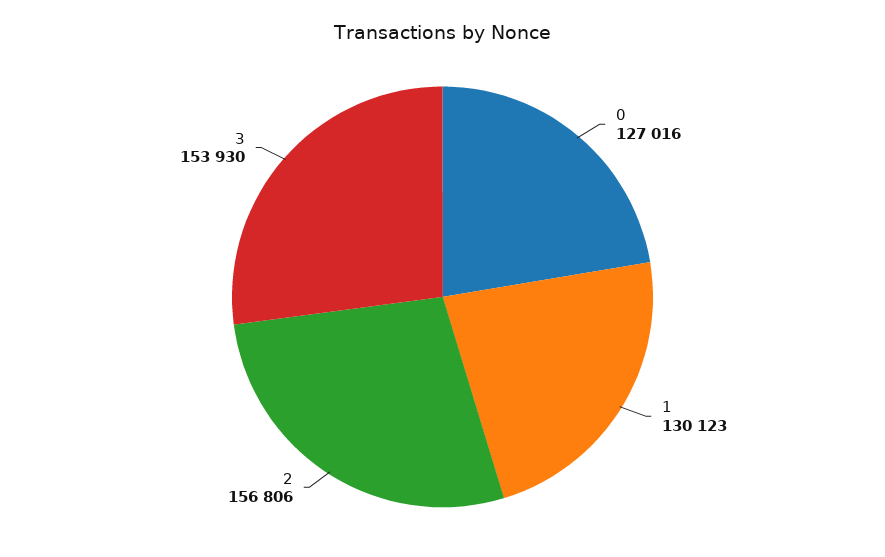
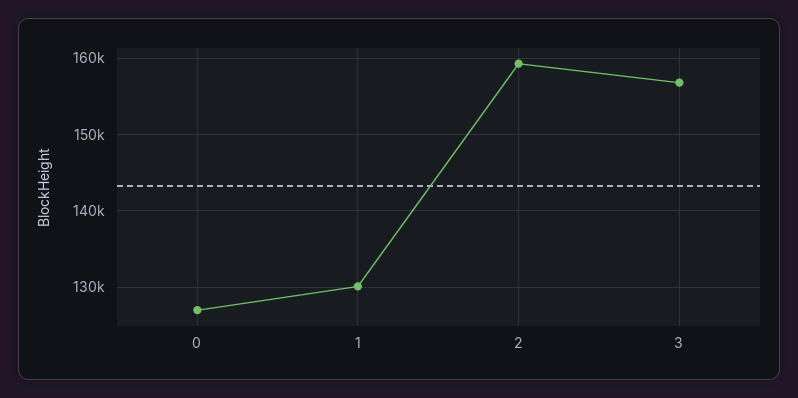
  {
    "0": 127016,
    "1": 130123,
-   "2": 156806,
+   "2": 159000,
-   "3": 153930
+   "3": 157000
  }

